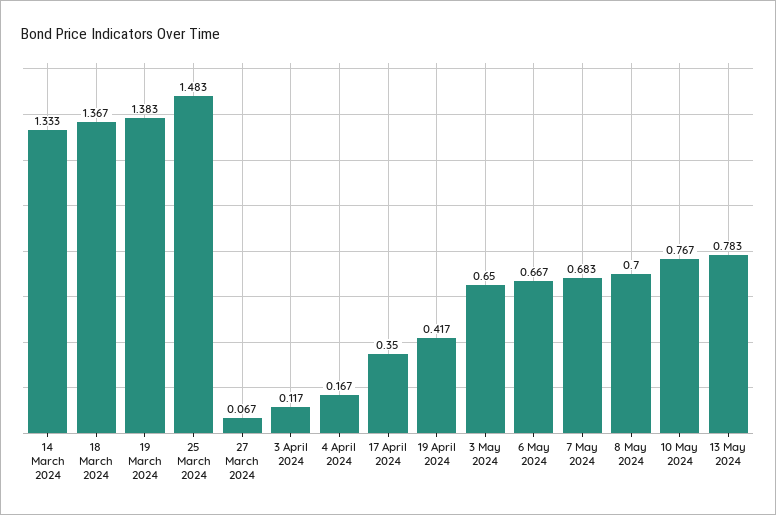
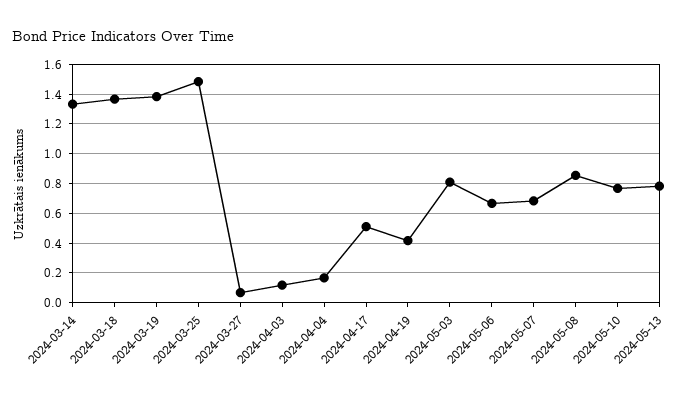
  {
    "14 March 2024": 1.333,
    "18 March 2024": 1.367,
    "19 March 2024": 1.383,
    "25 March 2024": 1.483,
    "27 March 2024": 0.067,
    "3 April 2024": 0.117,
    "4 April 2024": 0.167,
-   "17 April 2024": 0.35,
+   "17 April 2024": 0.5,
    "19 April 2024": 0.417,
-   "3 May 2024": 0.65,
+   "3 May 2024": 0.8,
    "6 May 2024": 0.667,
    "7 May 2024": 0.683,
-   "8 May 2024": 0.7,
+   "8 May 2024": 0.85,
    "10 May 2024": 0.767,
    "13 May 2024": 0.783
  }

